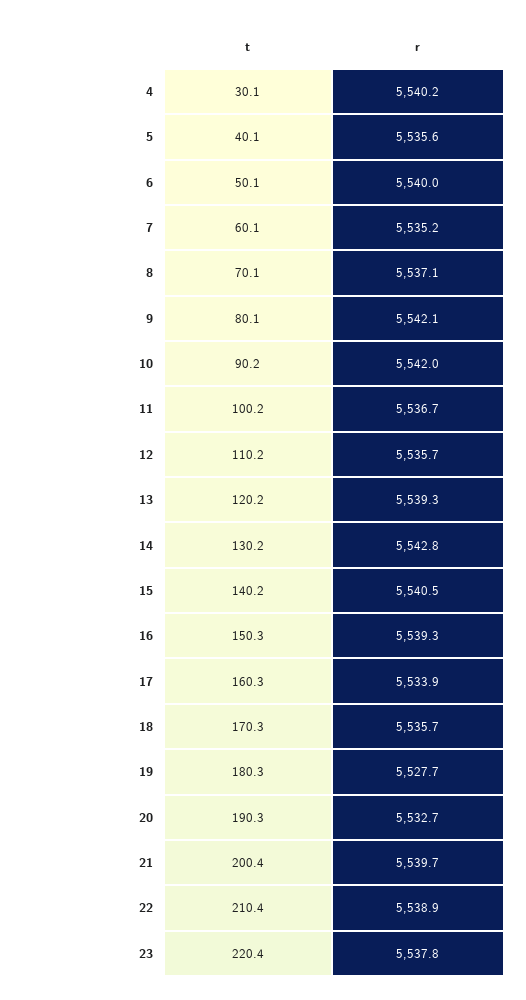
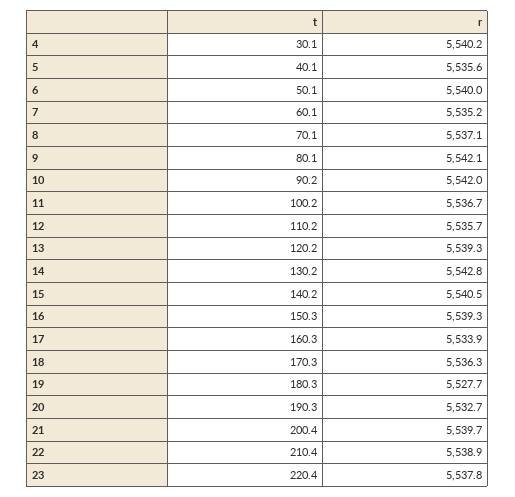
  {
    "t": {
      "4": 30.1,
      "5": 40.1,
      "6": 50.1,
      "7": 60.1,
      "8": 70.1,
      "9": 80.1,
      "10": 90.2,
      "11": 100.2,
      "12": 110.2,
      "13": 120.2,
      "14": 130.2,
      "15": 140.2,
      "16": 150.3,
      "17": 160.3,
      "18": 170.3,
      "19": 180.3,
      "20": 190.3,
      "21": 200.4,
      "22": 210.4,
      "23": 220.4
    },
    "r": {
      "4": 5540.2,
      "5": 5535.6,
      "6": 5540,
      "7": 5535.2,
      "8": 5537.1,
      "9": 5542.1,
      "10": 5542,
      "11": 5536.7,
      "12": 5535.7,
      "13": 5539.3,
      "14": 5542.8,
      "15": 5540.5,
      "16": 5539.3,
      "17": 5533.9,
-     "18": 5535.7,
+     "18": 5536.3,
      "19": 5527.7,
      "20": 5532.7,
      "21": 5539.7,
      "22": 5538.9,
      "23": 5537.8
    }
  }

